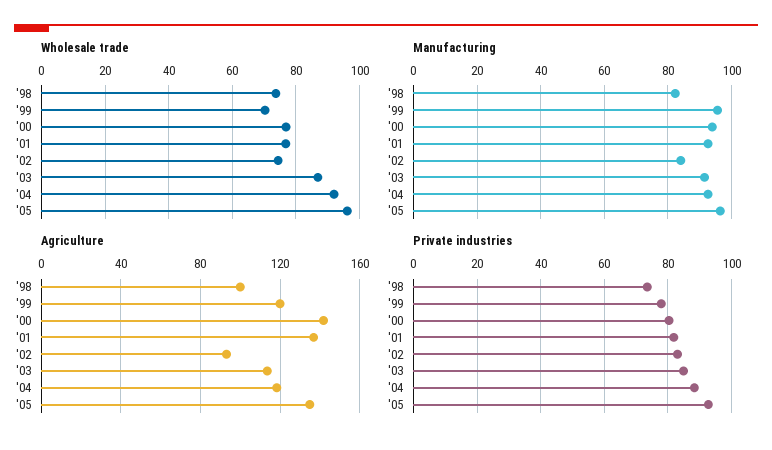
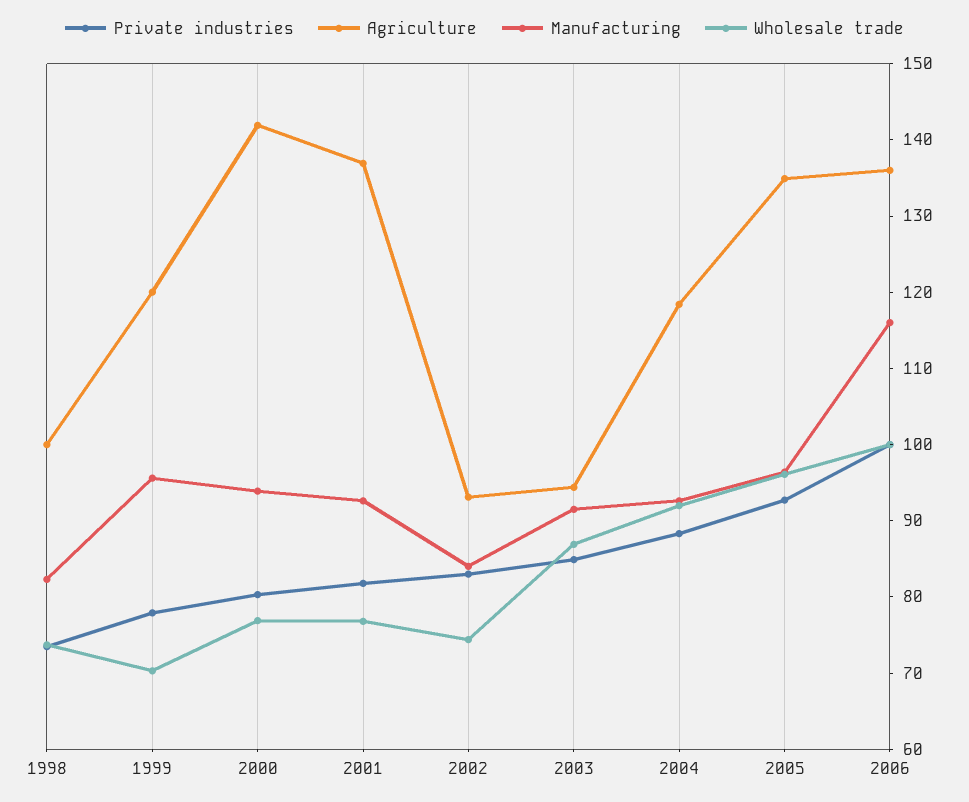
  {
    "Wholesale trade": {
      "'98": 74,
      "'99": 70,
      "'00": 76,
      "'01": 76,
      "'02": 74,
      "'03": 86,
      "'04": 92,
-     "'05": 96
+     "'05": 96,
+     "2006": 100
    },
    "Manufacturing": {
      "'98": 82,
      "'99": 96,
      "'00": 94,
      "'01": 92,
      "'02": 84,
      "'03": 92,
      "'04": 92,
-     "'05": 96
+     "'05": 96,
+     "2006": 116
    },
    "Agriculture": {
      "'98": 100,
      "'99": 120,
      "'00": 142,
      "'01": 136,
      "'02": 94,
-     "'03": 115,
+     "'03": 94,
      "'04": 118,
-     "'05": 134
+     "'05": 134,
+     "2006": 136
    },
    "Private industries": {
      "'98": 74,
      "'99": 78,
      "'00": 80,
      "'01": 82,
      "'02": 84,
      "'03": 84,
      "'04": 88,
-     "'05": 92
+     "'05": 92,
+     "2006": 100
    }
  }

